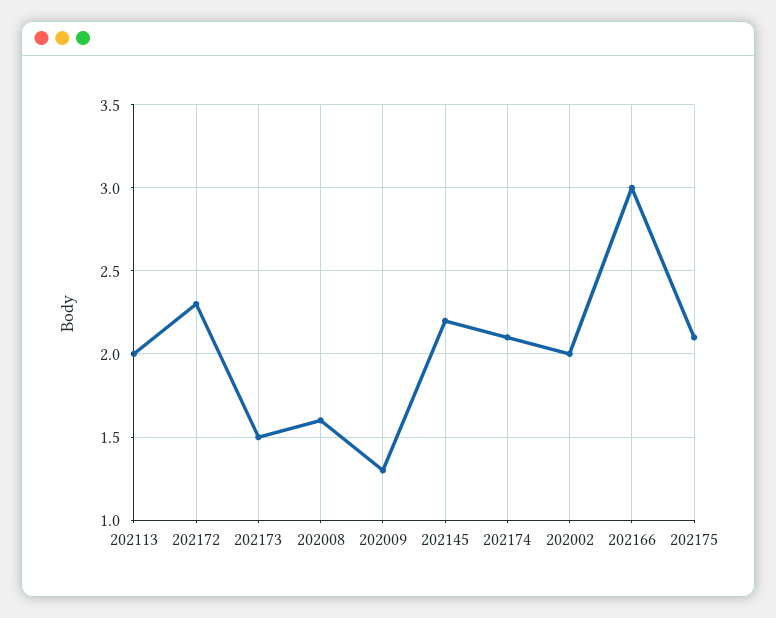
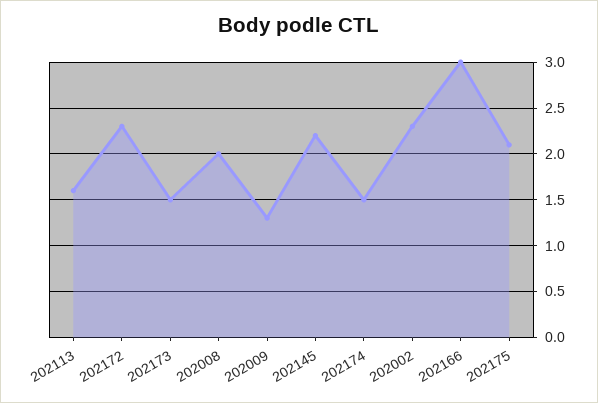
  {
-   "202113": 2,
+   "202113": 1.6,
    "202172": 2.3,
    "202173": 1.5,
-   "202008": 1.6,
+   "202008": 2,
    "202009": 1.3,
    "202145": 2.2,
-   "202174": 2.1,
+   "202174": 1.5,
-   "202002": 2,
+   "202002": 2.3,
    "202166": 3,
    "202175": 2.1
  }

